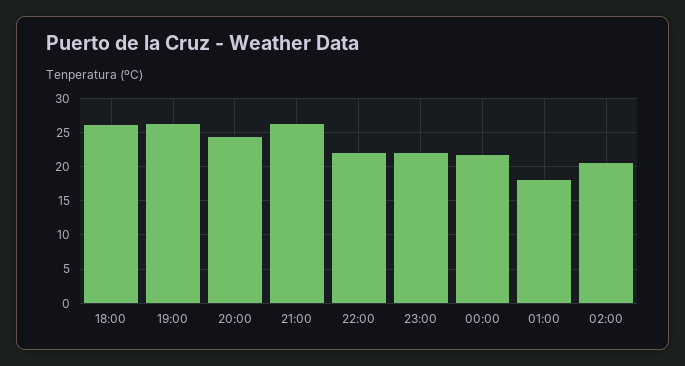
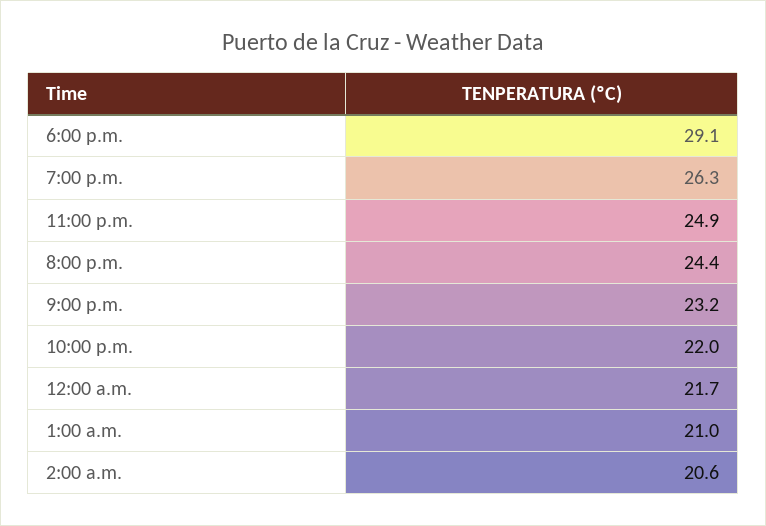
  {
-   "18:00": 26,
+   "18:00": 29.1,
    "19:00": 26.3,
    "20:00": 24.4,
-   "21:00": 26,
+   "21:00": 23.2,
    "22:00": 22,
-   "23:00": 22,
+   "23:00": 24.9,
    "00:00": 21.7,
-   "01:00": 18,
+   "01:00": 21,
    "02:00": 20.6
  }

